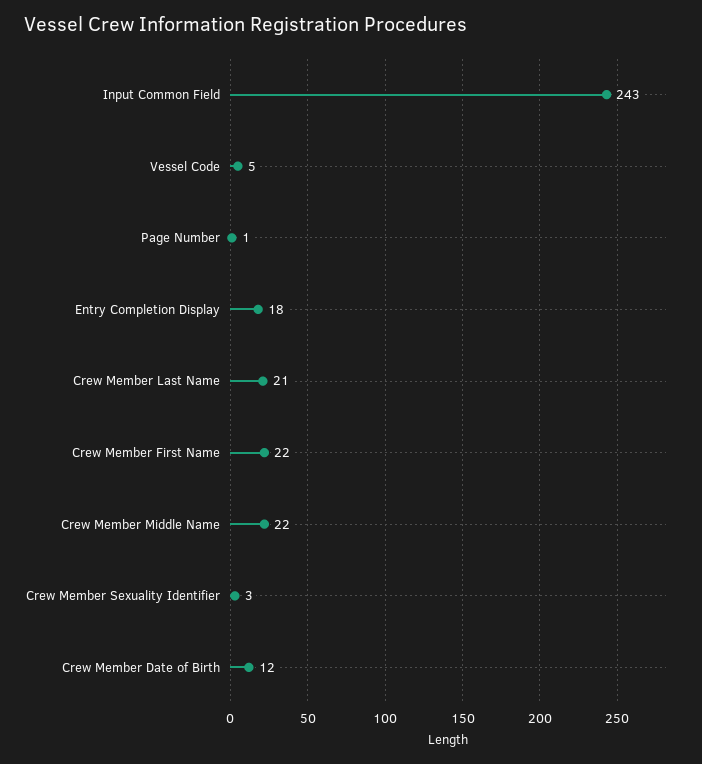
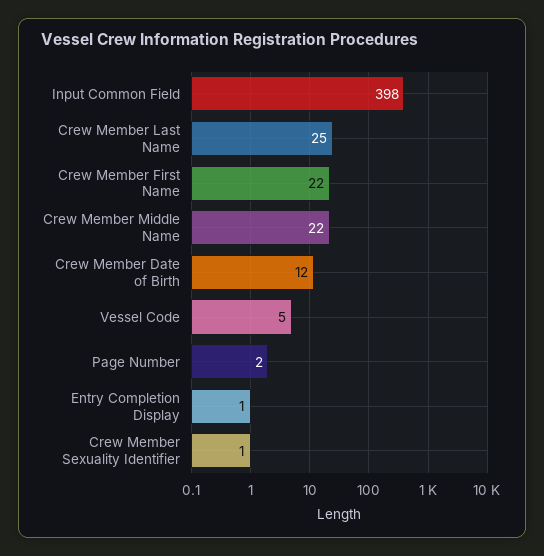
  {
-   "Input Common Field": 243,
+   "Input Common Field": 398,
    "Vessel Code": 5,
-   "Page Number": 1,
+   "Page Number": 2,
-   "Entry Completion Display": 18,
+   "Entry Completion Display": 1,
-   "Crew Member Last Name": 21,
+   "Crew Member Last Name": 25,
    "Crew Member First Name": 22,
    "Crew Member Middle Name": 22,
-   "Crew Member Sexuality Identifier": 3,
+   "Crew Member Sexuality Identifier": 1,
    "Crew Member Date of Birth": 12
  }

